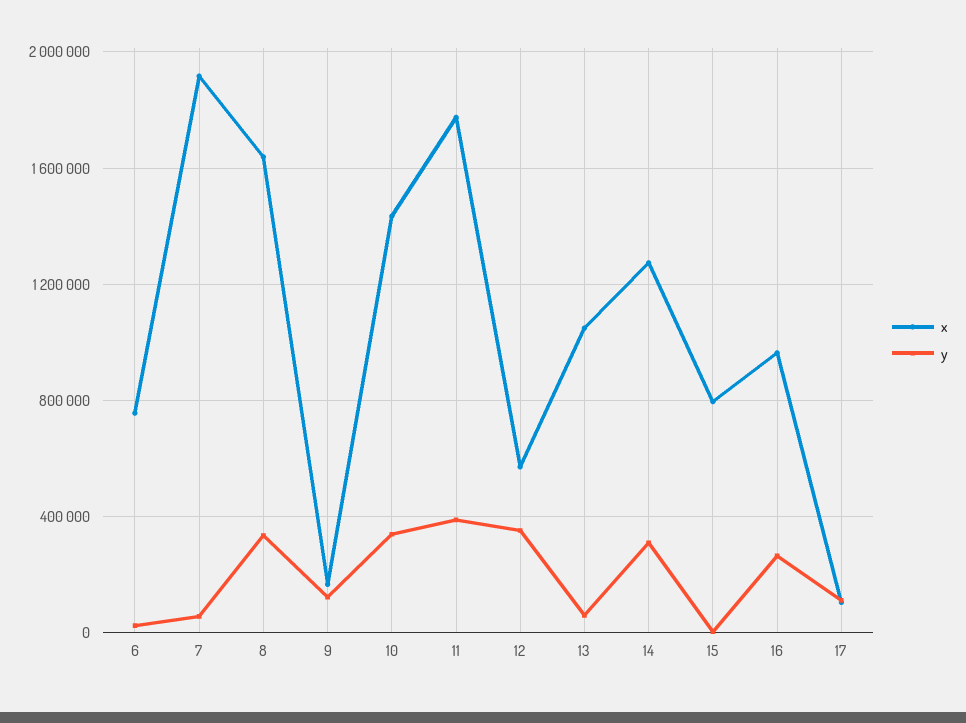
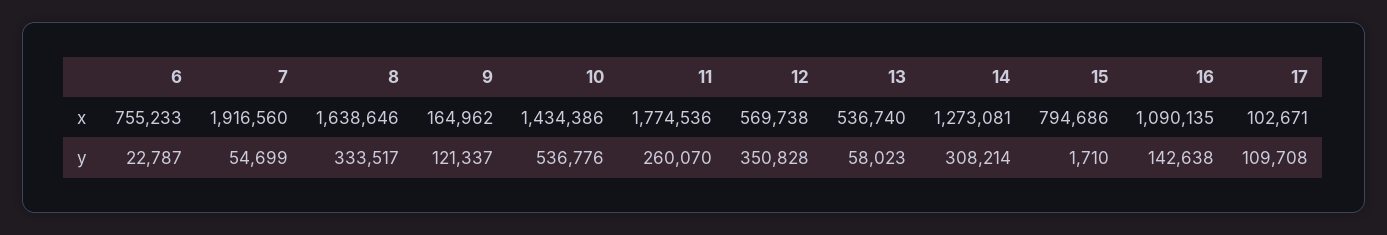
  {
    "x": {
      "6": 755233,
      "7": 1916560,
      "8": 1638646,
      "9": 164962,
      "10": 1434386,
      "11": 1774536,
      "12": 569738,
-     "13": 1050000,
+     "13": 536740,
      "14": 1273081,
      "15": 794686,
-     "16": 950000,
+     "16": 1090135,
      "17": 102671
    },
    "y": {
      "6": 22787,
      "7": 54699,
      "8": 333517,
      "9": 121337,
-     "10": 350000,
+     "10": 536776,
-     "11": 400000,
+     "11": 260070,
      "12": 350828,
      "13": 58023,
      "14": 308214,
      "15": 1710,
-     "16": 250000,
+     "16": 142638,
      "17": 109708
    }
  }

